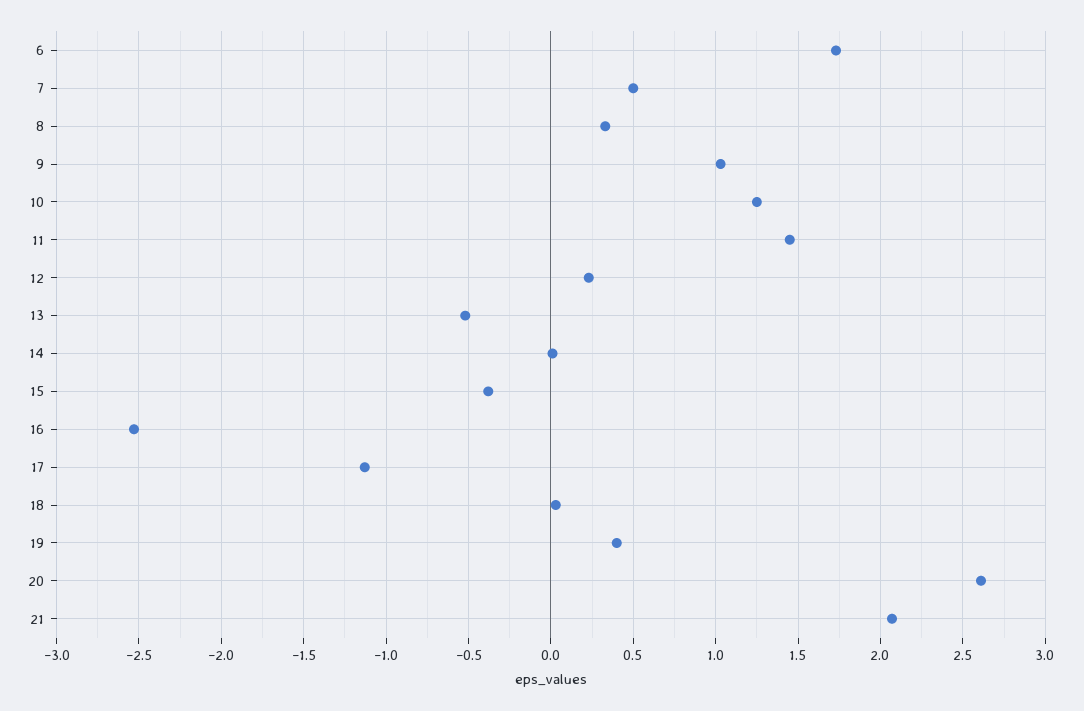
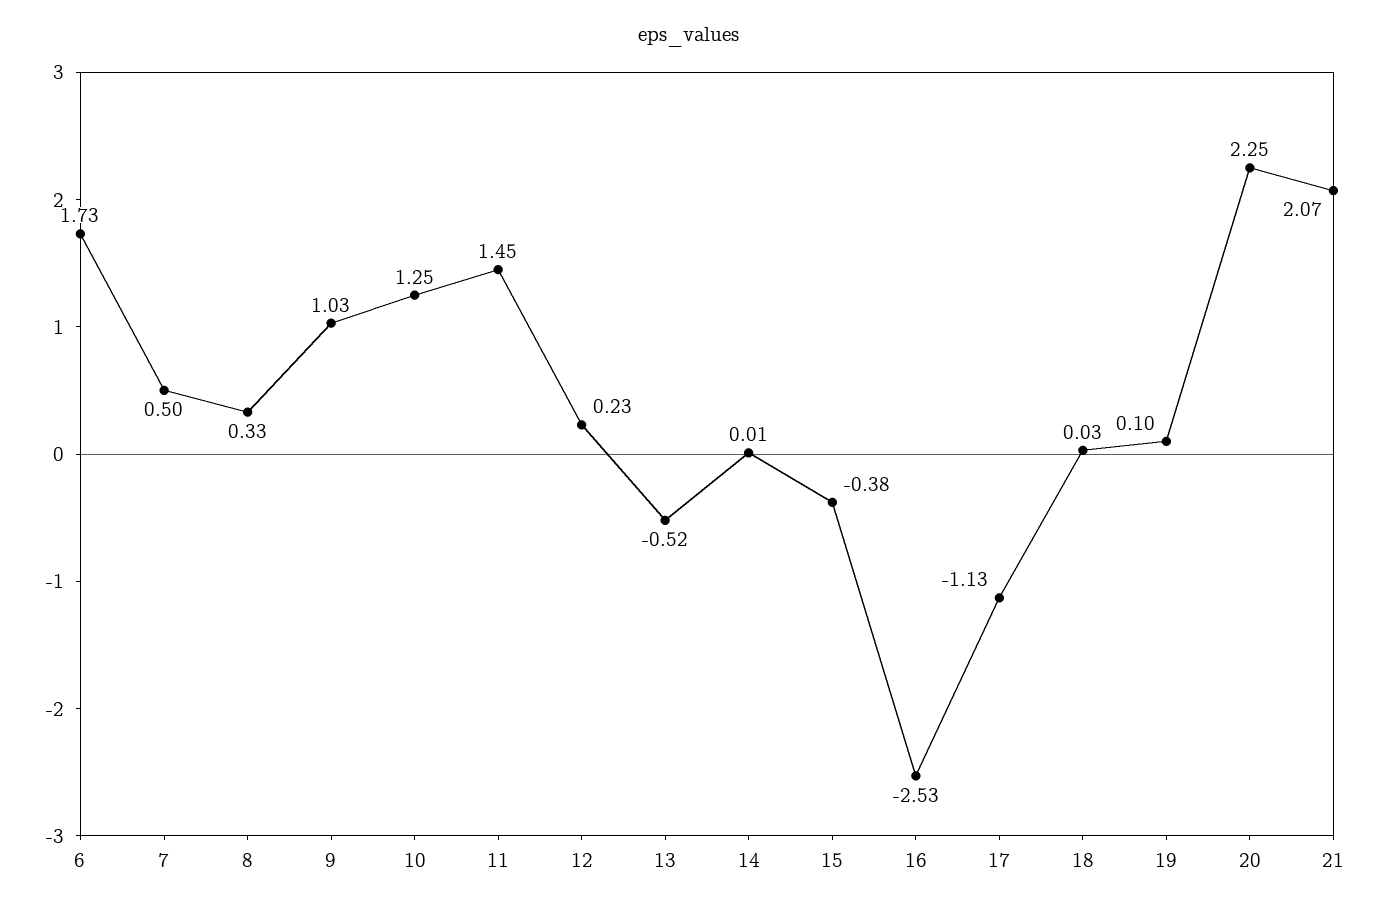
  {
    "6": 1.73,
    "7": 0.5,
    "8": 0.33,
    "9": 1.03,
    "10": 1.25,
    "11": 1.45,
    "12": 0.23,
    "13": -0.52,
    "14": 0.01,
    "15": -0.38,
    "16": -2.53,
    "17": -1.13,
    "18": 0.03,
-   "19": 0.4,
+   "19": 0.1,
-   "20": 2.6,
+   "20": 2.25,
    "21": 2.07
  }

